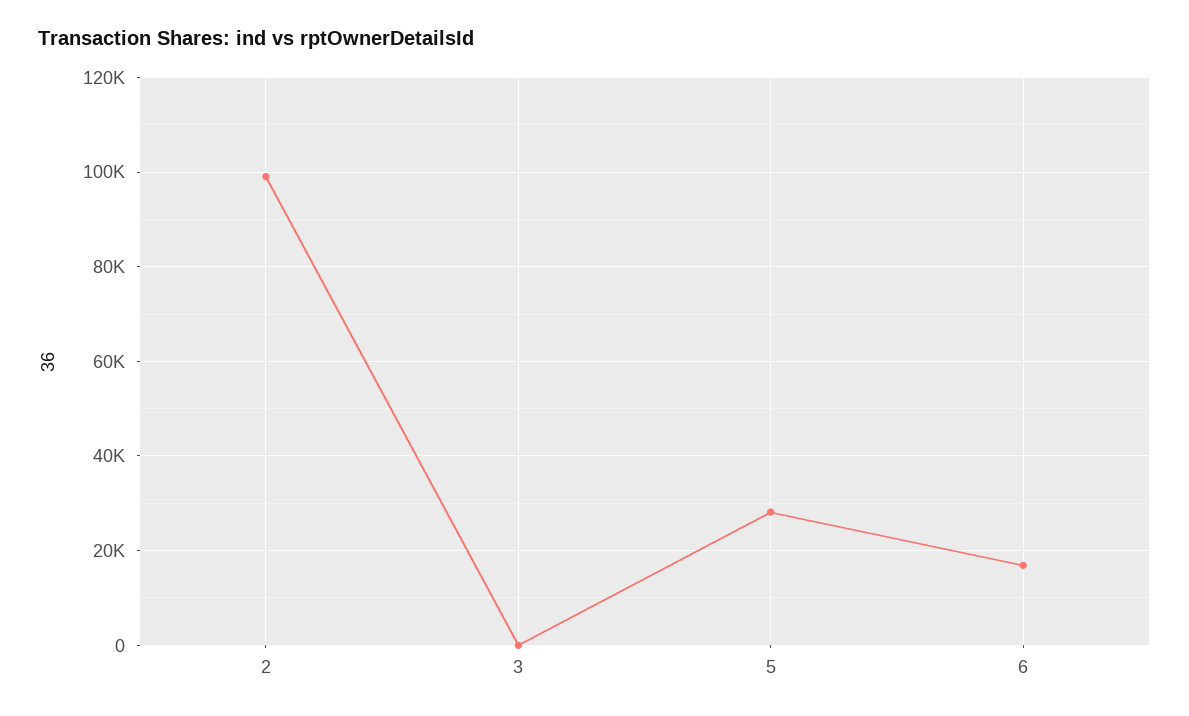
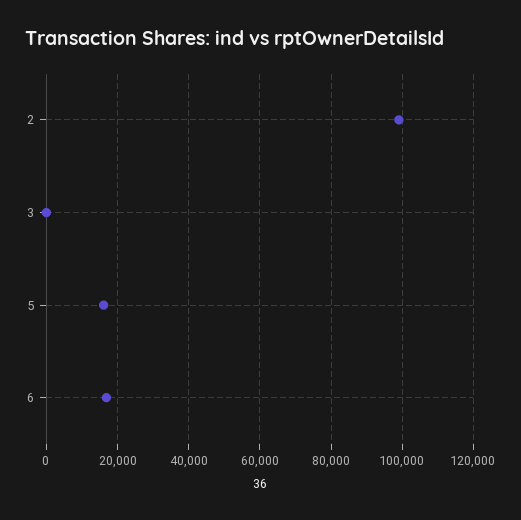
  {
    "2": 100000,
    "3": 0,
-   "5": 28000,
+   "5": 16000,
    "6": 16000
  }

